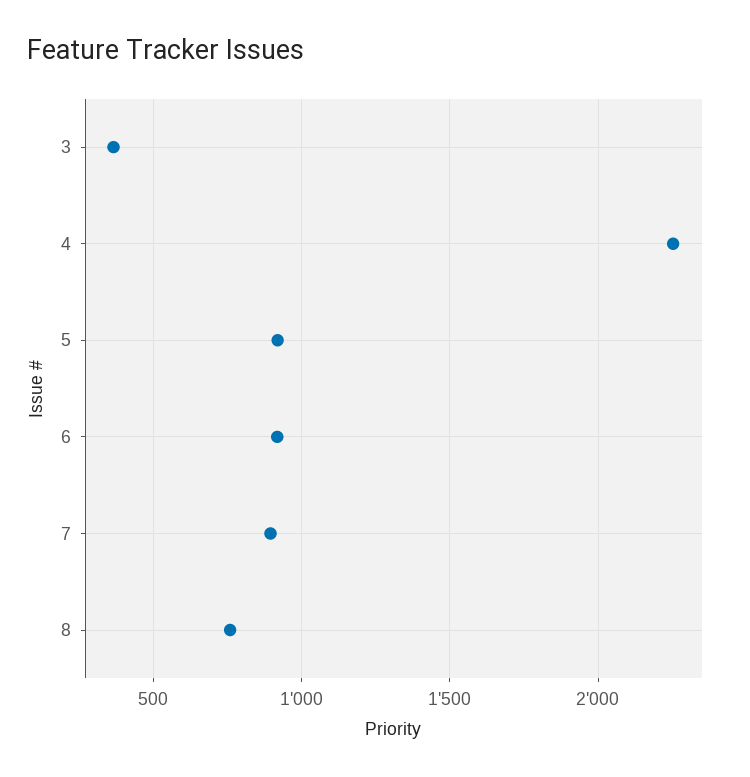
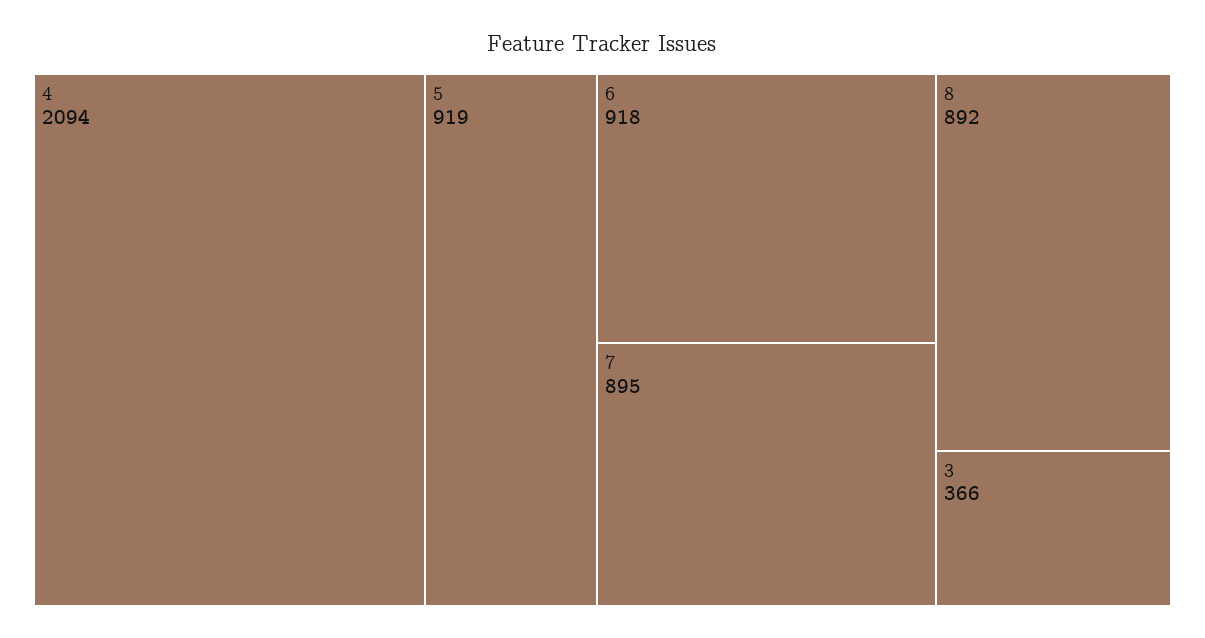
  {
    "3": 366,
-   "4": 2250,
+   "4": 2094,
    "5": 919,
    "6": 918,
    "7": 895,
-   "8": 750
+   "8": 892
  }

